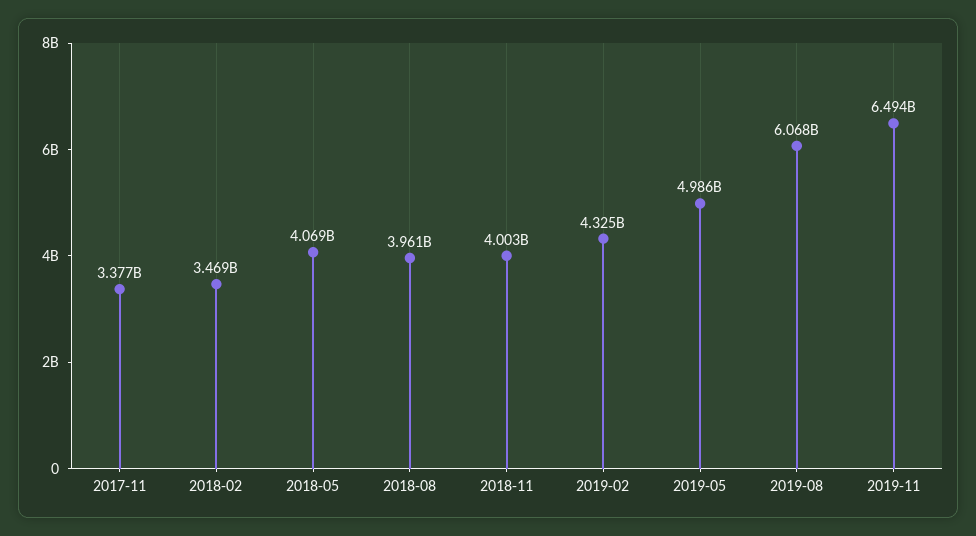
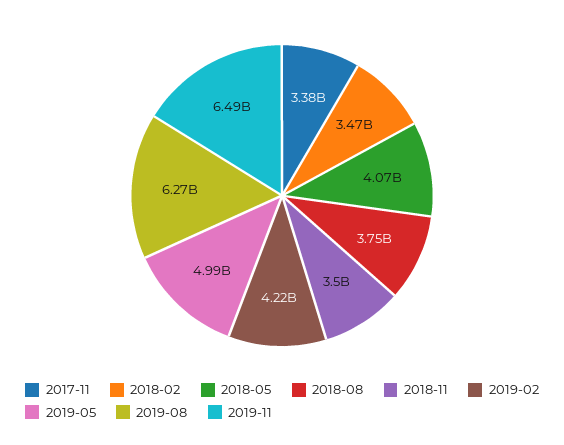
  {
    "2017-11": 3377000000,
    "2018-02": 3469000000,
    "2018-05": 4069000000,
-   "2018-08": 3961000000,
+   "2018-08": 3750000000,
-   "2018-11": 4003000000,
+   "2018-11": 3500000000,
-   "2019-02": 4325000000,
+   "2019-02": 4220000000,
    "2019-05": 4986000000,
-   "2019-08": 6068000000,
+   "2019-08": 6270000000,
    "2019-11": 6494000000
  }

